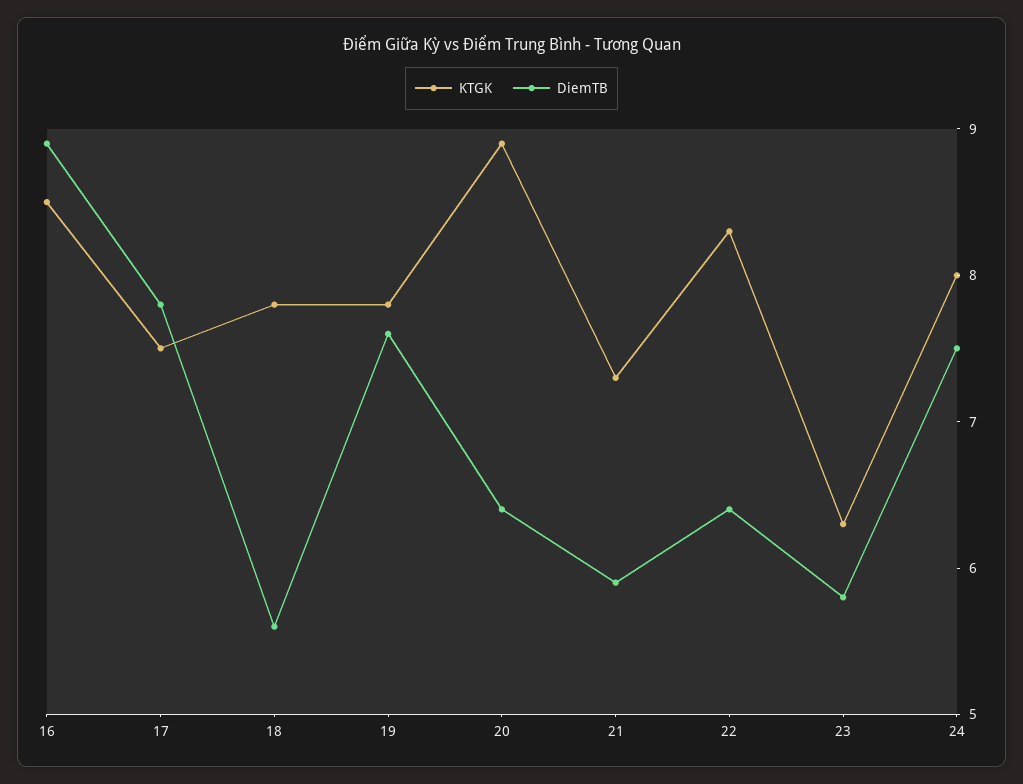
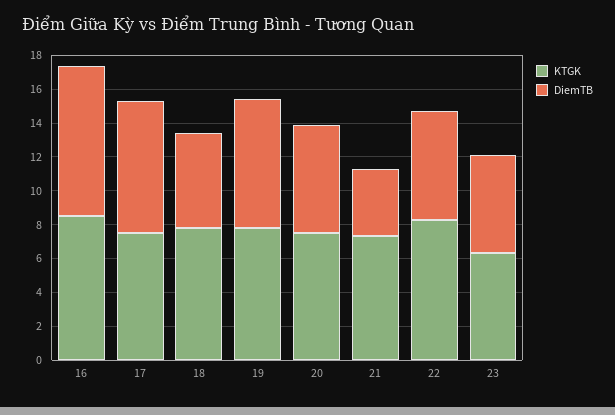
  {
    "KTGK": {
      "16": 8.5,
      "17": 7.5,
      "18": 7.8,
      "19": 7.8,
-     "20": 8.9,
+     "20": 7.5,
      "21": 7.3,
      "22": 8.3,
-     "23": 6.3,
+     "23": 6.3
-     "24": 8
    },
    "DiemTB": {
      "16": 8.9,
      "17": 7.8,
      "18": 5.6,
      "19": 7.6,
      "20": 6.4,
-     "21": 5.9,
+     "21": 4,
      "22": 6.4,
-     "23": 5.8,
+     "23": 5.8
-     "24": 7.5
    }
  }

